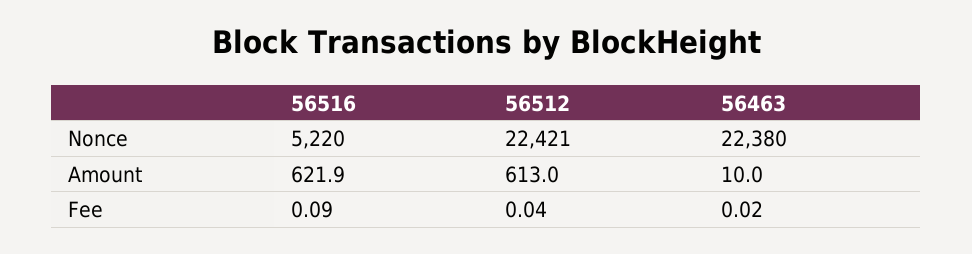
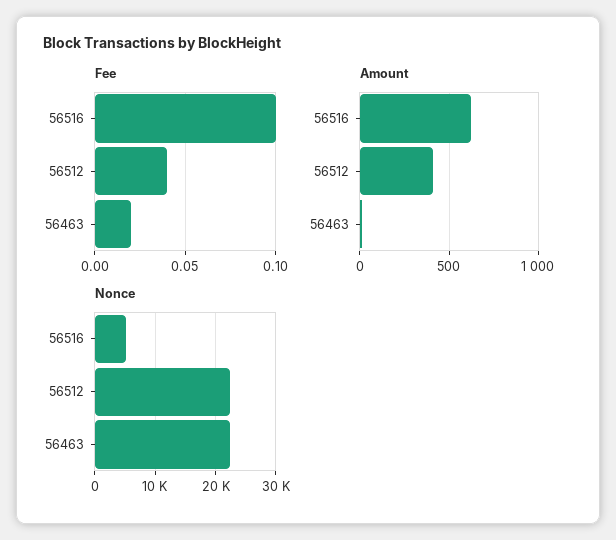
  {
    "Nonce": {
      "56516": 5220,
      "56512": 22421,
      "56463": 22380
    },
    "Amount": {
      "56516": 621.9,
-     "56512": 613,
+     "56512": 400,
      "56463": 10
    },
    "Fee": {
-     "56516": 0.09,
+     "56516": 0.1,
      "56512": 0.04,
      "56463": 0.02
    }
  }

